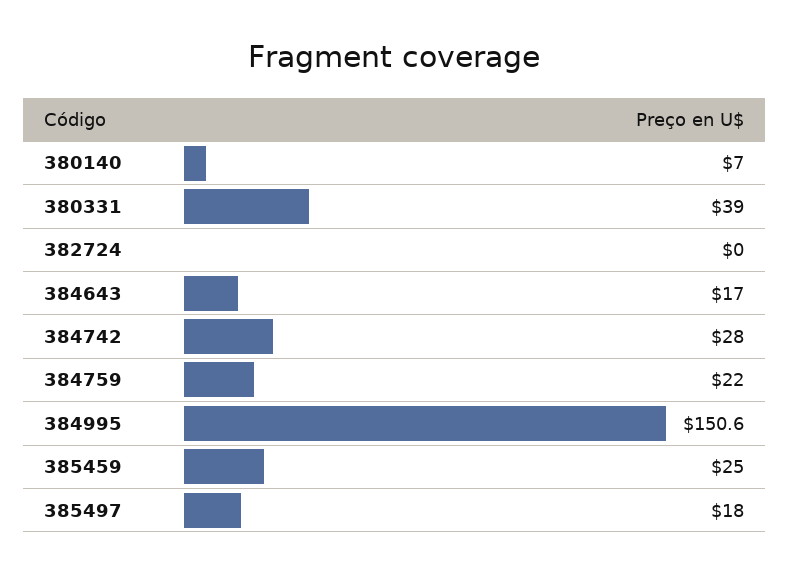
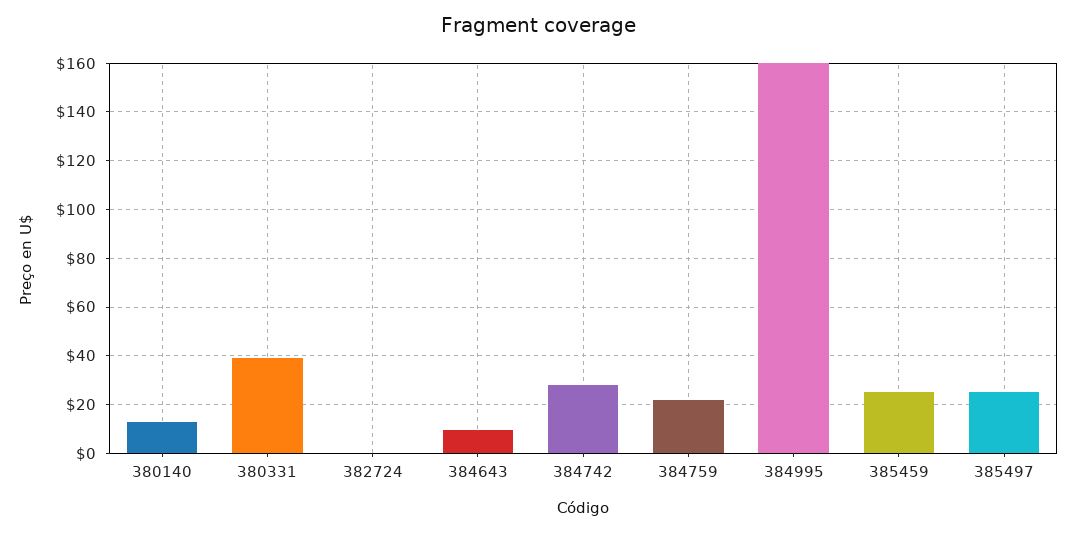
  {
-   "380140": 7,
+   "380140": 12.5,
    "380331": 39,
    "382724": 0,
-   "384643": 17,
+   "384643": 10,
    "384742": 28,
    "384759": 22,
-   "384995": 150.6,
+   "384995": 160,
    "385459": 25,
-   "385497": 18
+   "385497": 25
  }

